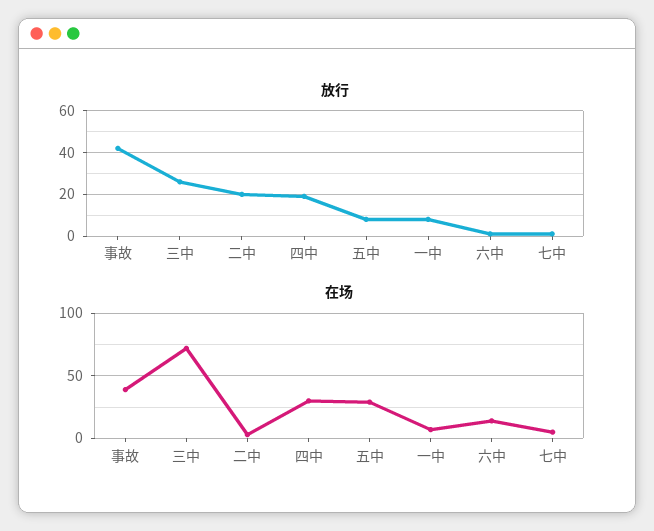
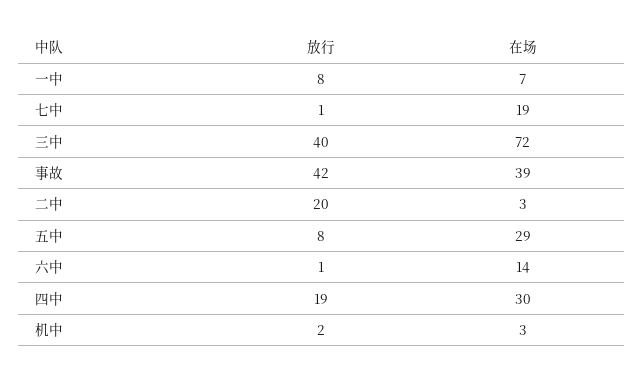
  {
    "放行": {
      "事故": 42,
-     "三中": 25,
+     "三中": 40,
      "二中": 20,
      "四中": 19,
      "五中": 8,
      "一中": 8,
      "六中": 1,
-     "七中": 1
+     "七中": 1,
+     "机中": 2
    },
    "在场": {
      "事故": 39,
      "三中": 72,
      "二中": 3,
      "四中": 30,
      "五中": 29,
      "一中": 7,
      "六中": 14,
-     "七中": 5
+     "七中": 19,
+     "机中": 3
    }
  }

